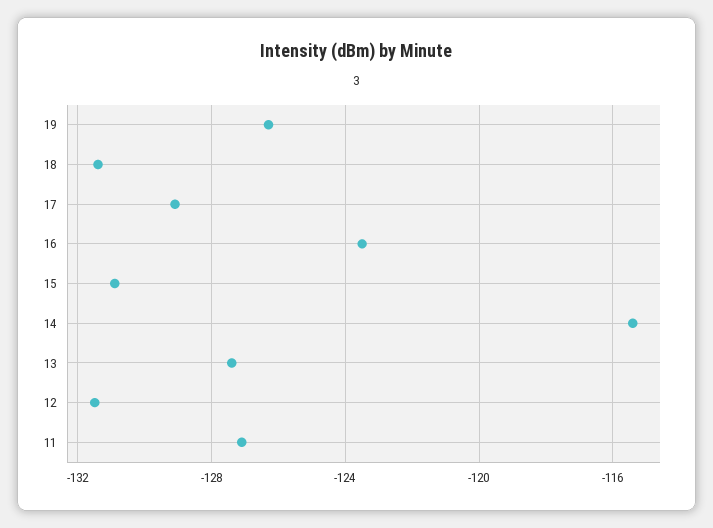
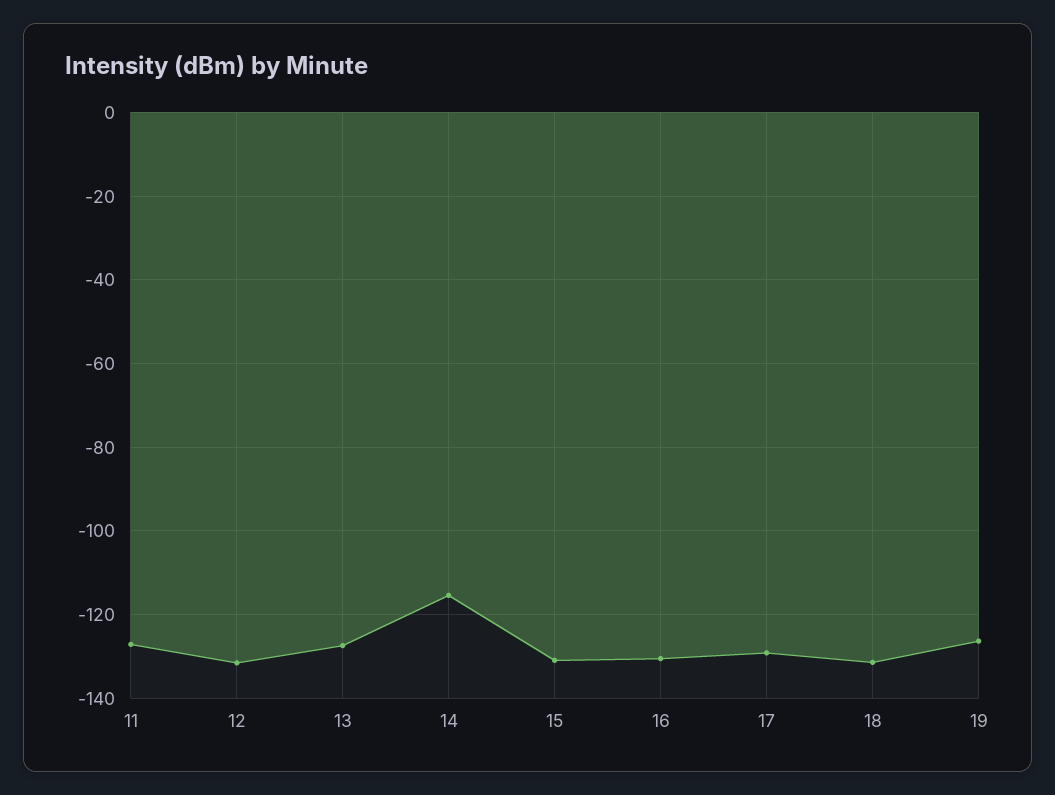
  {
    "19": -126.5,
    "18": -131.5,
    "17": -129,
-   "16": -123.5,
+   "16": -130,
    "15": -131,
    "14": -115.5,
    "13": -127.5,
    "12": -131.5,
    "11": -127
  }

